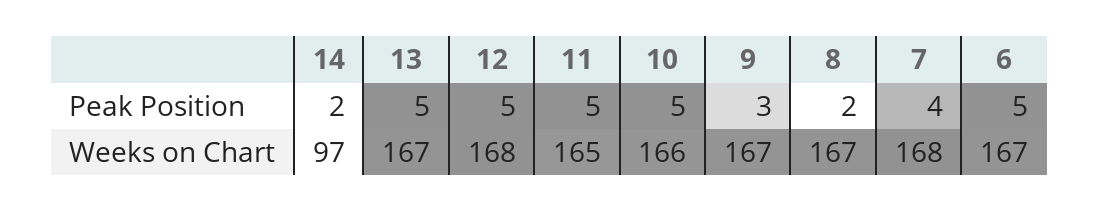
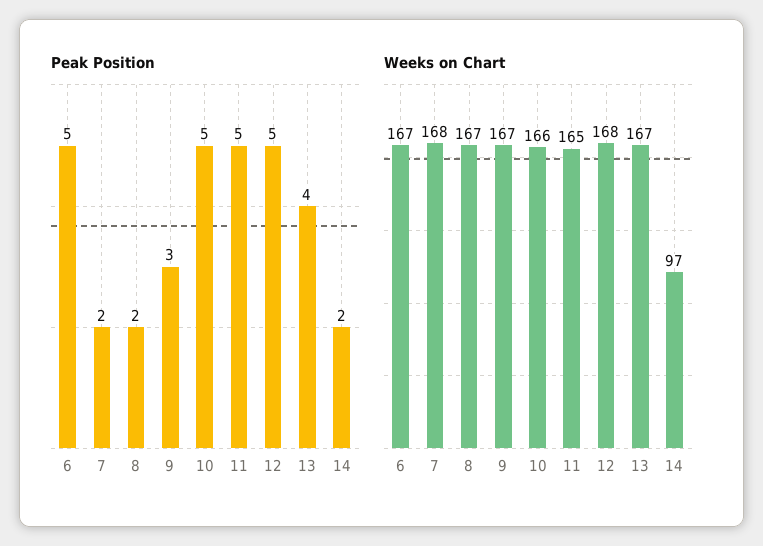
  {
    "Peak Position": {
      "14": 2,
-     "13": 5,
+     "13": 4,
      "12": 5,
      "11": 5,
      "10": 5,
      "9": 3,
      "8": 2,
-     "7": 4,
+     "7": 2,
      "6": 5
    },
    "Weeks on Chart": {
      "14": 97,
      "13": 167,
      "12": 168,
      "11": 165,
      "10": 166,
      "9": 167,
      "8": 167,
      "7": 168,
      "6": 167
    }
  }

